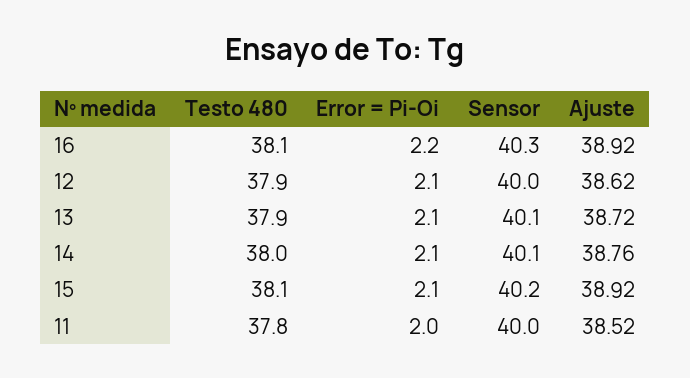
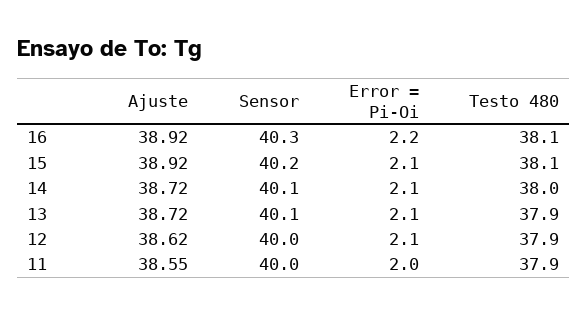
  {
    "Testo 480": {
      "16": 38.1,
      "12": 37.9,
      "13": 37.9,
      "14": 38,
      "15": 38.1,
-     "11": 37.8
+     "11": 37.9
    },
    "Error = Pi-Oi": {
      "16": 2.2,
      "12": 2.1,
      "13": 2.1,
      "14": 2.1,
      "15": 2.1,
      "11": 2
    },
    "Sensor": {
      "16": 40.3,
      "12": 40,
      "13": 40.1,
      "14": 40.1,
      "15": 40.2,
      "11": 40
    },
    "Ajuste": {
      "16": 38.92,
      "12": 38.62,
      "13": 38.72,
-     "14": 38.76,
+     "14": 38.72,
      "15": 38.92,
-     "11": 38.52
+     "11": 38.55
    }
  }

